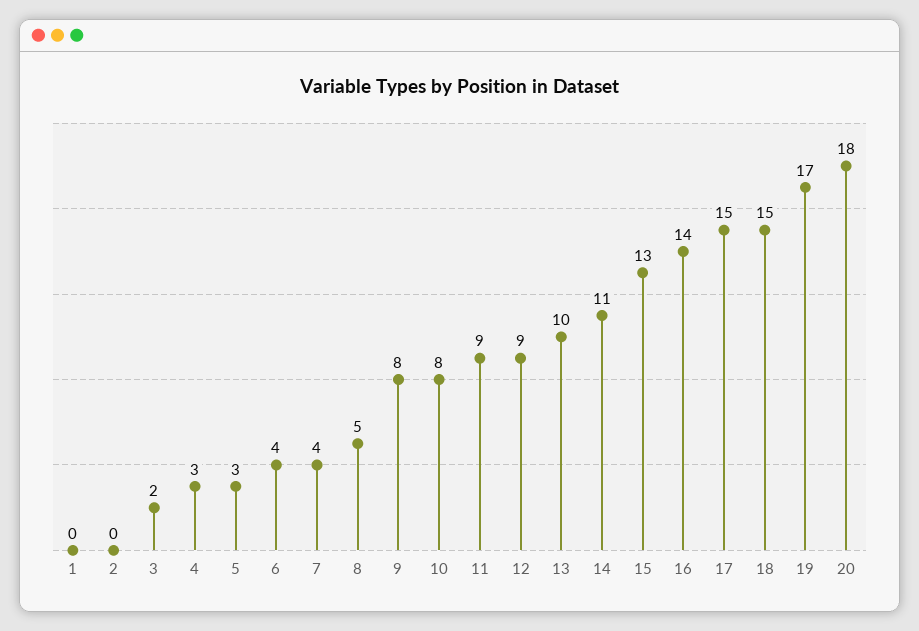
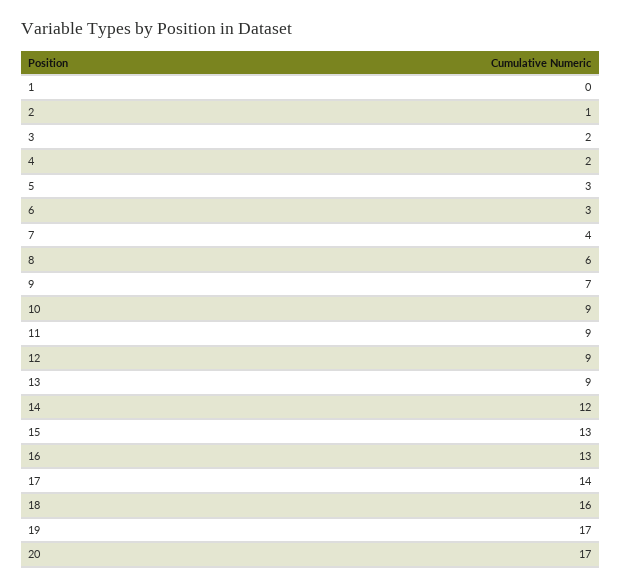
  {
    "1": 0,
-   "2": 0,
+   "2": 1,
    "3": 2,
-   "4": 3,
+   "4": 2,
    "5": 3,
-   "6": 4,
+   "6": 3,
    "7": 4,
-   "8": 5,
+   "8": 6,
-   "9": 8,
+   "9": 7,
-   "10": 8,
+   "10": 9,
    "11": 9,
    "12": 9,
-   "13": 10,
+   "13": 9,
-   "14": 11,
+   "14": 12,
    "15": 13,
-   "16": 14,
+   "16": 13,
-   "17": 15,
+   "17": 14,
-   "18": 15,
+   "18": 16,
    "19": 17,
-   "20": 18
+   "20": 17
  }

